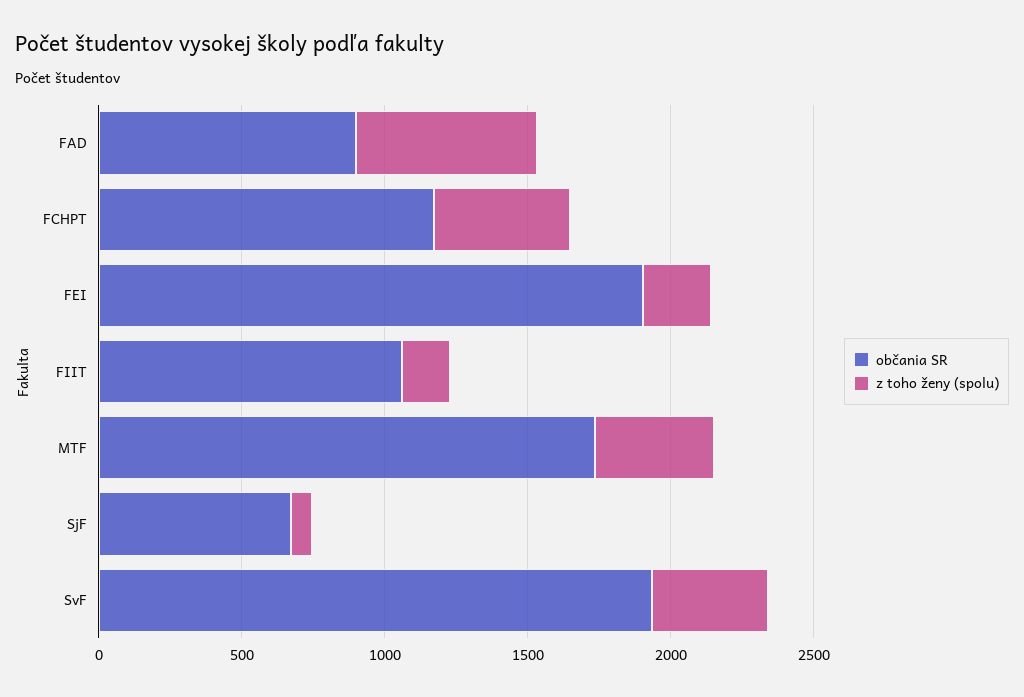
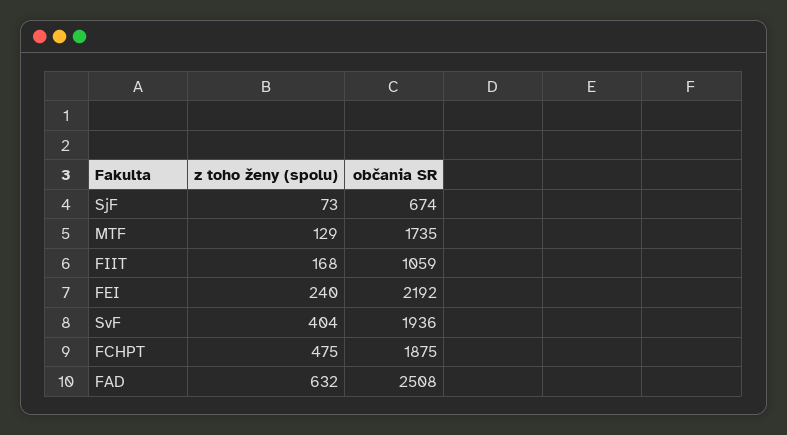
  {
    "občania SR": {
-     "FAD": 900,
+     "FAD": 2508,
-     "FCHPT": 1200,
+     "FCHPT": 1875,
-     "FEI": 1900,
+     "FEI": 2192,
      "FIIT": 1059,
      "MTF": 1735,
      "SjF": 674,
      "SvF": 1936
    },
    "z toho ženy (spolu)": {
      "FAD": 632,
      "FCHPT": 475,
      "FEI": 240,
      "FIIT": 168,
-     "MTF": 400,
+     "MTF": 129,
      "SjF": 73,
      "SvF": 404
    }
  }

